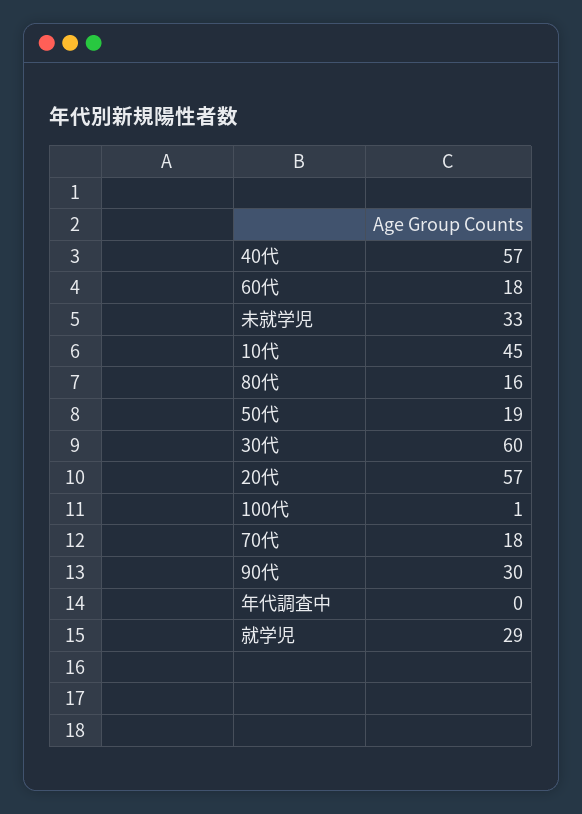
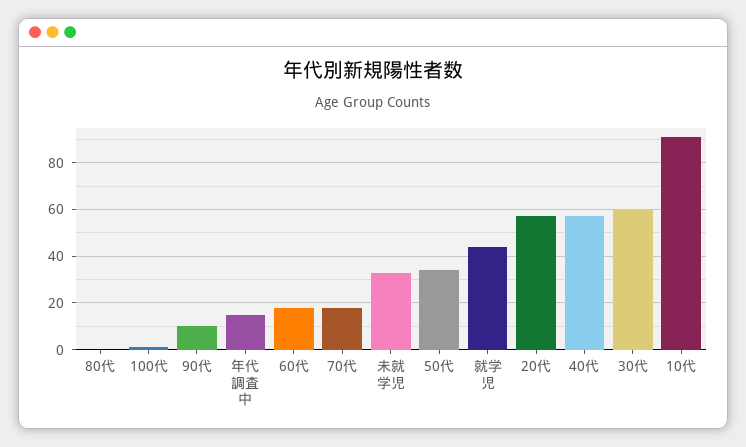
  {
    "40代": 57,
    "60代": 18,
    "未就学児": 33,
-   "10代": 45,
+   "10代": 90,
-   "80代": 16,
+   "80代": 0,
-   "50代": 19,
+   "50代": 35,
    "30代": 60,
    "20代": 57,
    "100代": 1,
    "70代": 18,
-   "90代": 30,
+   "90代": 10,
-   "年代調査中": 0,
+   "年代調査中": 15,
-   "就学児": 29
+   "就学児": 45
  }

